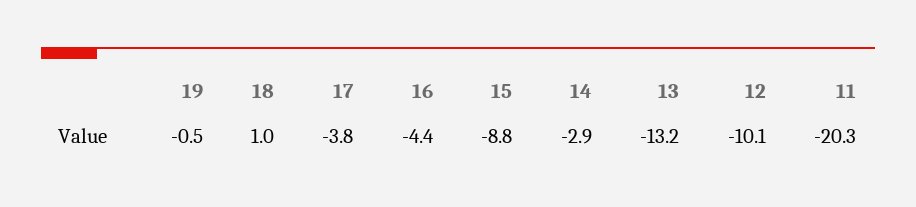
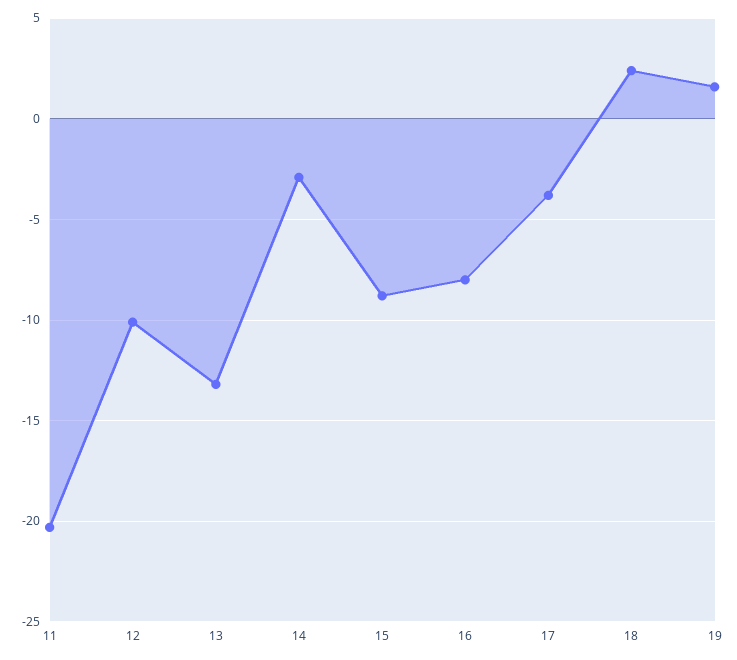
  {
-   "19": -0.5,
+   "19": 1.5,
-   "18": 1,
+   "18": 2.5,
    "17": -3.8,
-   "16": -4.4,
+   "16": -8,
    "15": -8.8,
    "14": -2.9,
    "13": -13.2,
    "12": -10.1,
    "11": -20.3
  }

